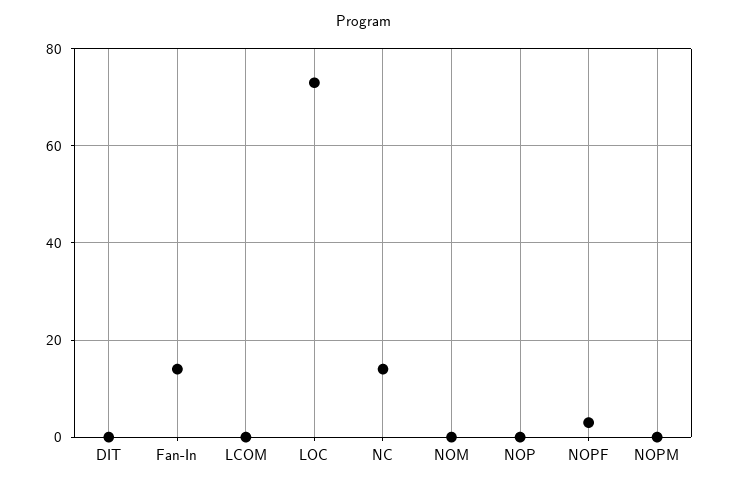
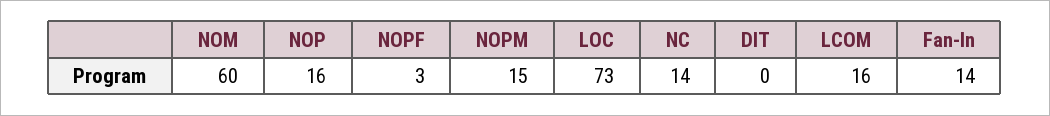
  {
    "DIT": 0,
    "Fan-In": 14,
-   "LCOM": 0,
+   "LCOM": 16,
    "LOC": 73,
    "NC": 14,
-   "NOM": 0,
+   "NOM": 60,
-   "NOP": 0,
+   "NOP": 16,
    "NOPF": 3,
-   "NOPM": 0
+   "NOPM": 15
  }

